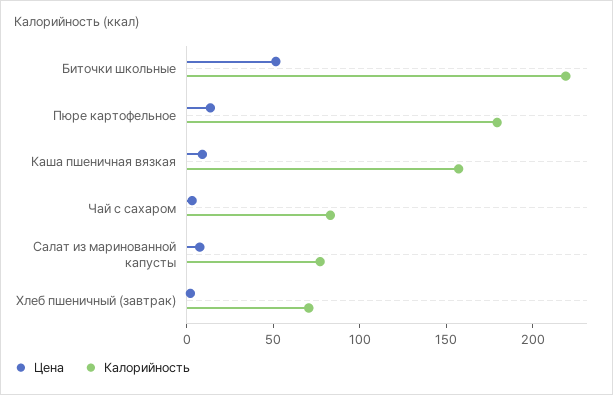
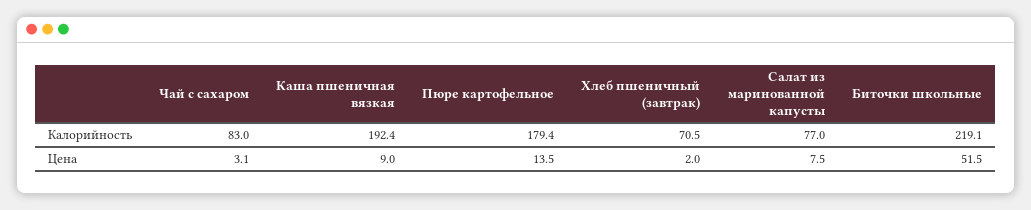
  {
    "Цена": {
      "Биточки школьные": 51.5,
      "Пюре картофельное": 13.5,
      "Каша пшеничная вязкая": 9,
      "Чай с сахаром": 3.1,
      "Салат из маринованной капусты": 7.5,
      "Хлеб пшеничный (завтрак)": 2
    },
    "Калорийность": {
      "Биточки школьные": 219.1,
      "Пюре картофельное": 179.4,
-     "Каша пшеничная вязкая": 160,
+     "Каша пшеничная вязкая": 192.4,
      "Чай с сахаром": 83,
      "Салат из маринованной капусты": 77,
      "Хлеб пшеничный (завтрак)": 70.5
    }
  }

